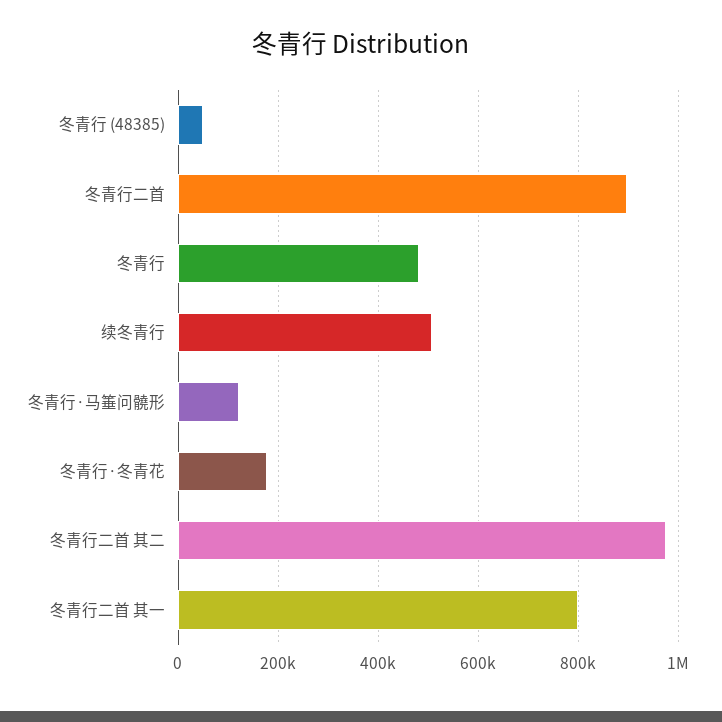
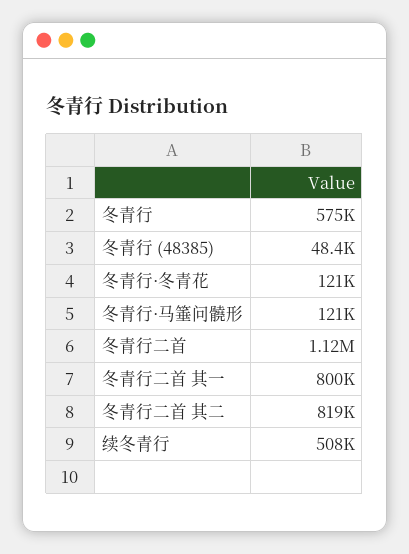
  {
    "冬青行 (48385)": 48400,
-   "冬青行二首": 900000,
+   "冬青行二首": 1120000,
-   "冬青行": 480000,
+   "冬青行": 575000,
    "续冬青行": 508000,
    "冬青行·马箠问髐形": 121000,
-   "冬青行·冬青花": 180000,
+   "冬青行·冬青花": 121000,
-   "冬青行二首 其二": 980000,
+   "冬青行二首 其二": 819000,
    "冬青行二首 其一": 800000
  }

